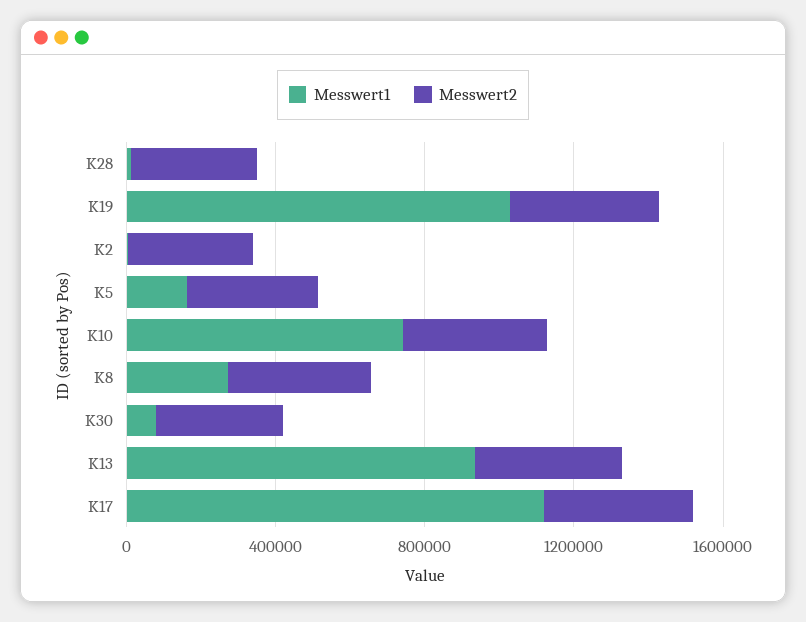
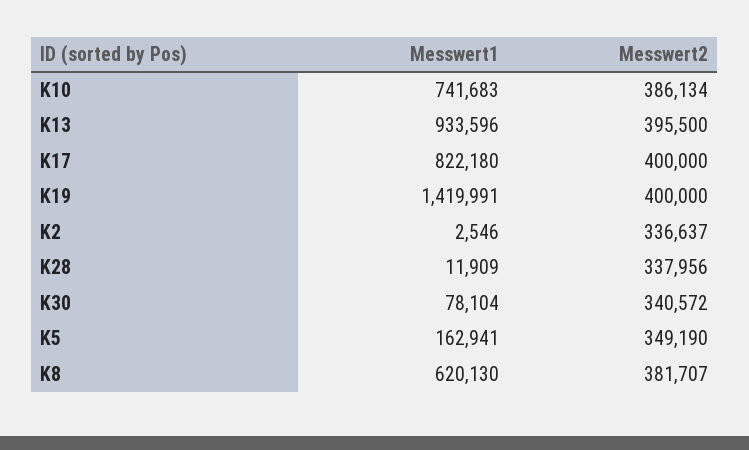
  {
    "Messwert1": {
      "K28": 11909,
-     "K19": 1000000,
+     "K19": 1419991,
      "K2": 2546,
      "K5": 162941,
      "K10": 741683,
-     "K8": 300000,
+     "K8": 620130,
      "K30": 78104,
      "K13": 933596,
-     "K17": 1100000
+     "K17": 822180
    },
    "Messwert2": {
      "K28": 337956,
      "K19": 400000,
      "K2": 336637,
      "K5": 349190,
      "K10": 386134,
      "K8": 381707,
      "K30": 340572,
      "K13": 395500,
      "K17": 400000
    }
  }

